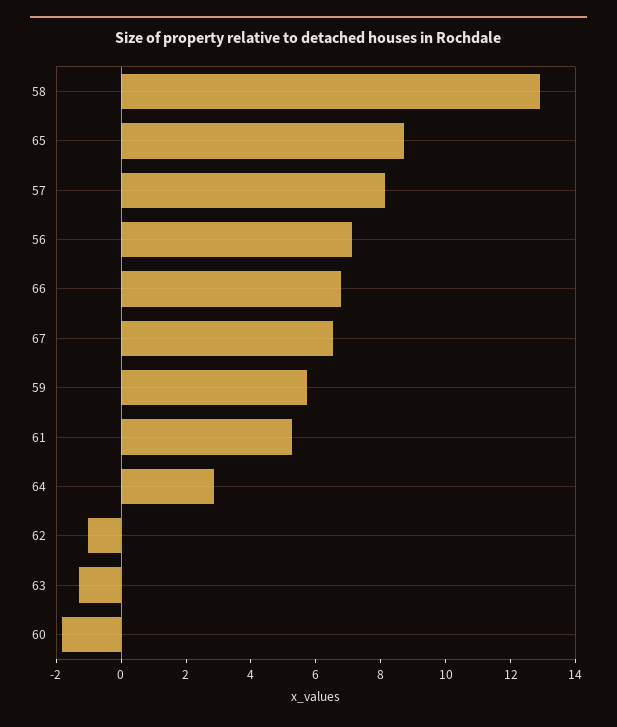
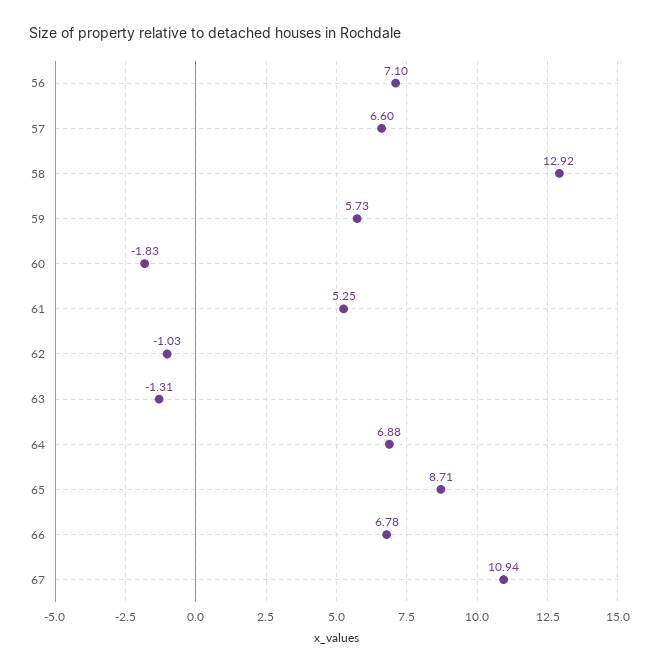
  {
    "58": 12.92,
    "65": 8.71,
-   "57": 8,
+   "57": 6.6,
    "56": 7.1,
    "66": 6.78,
-   "67": 6.5,
+   "67": 10.94,
    "59": 5.73,
    "61": 5.25,
-   "64": 3,
+   "64": 6.88,
    "62": -1.03,
    "63": -1.31,
    "60": -1.83
  }

